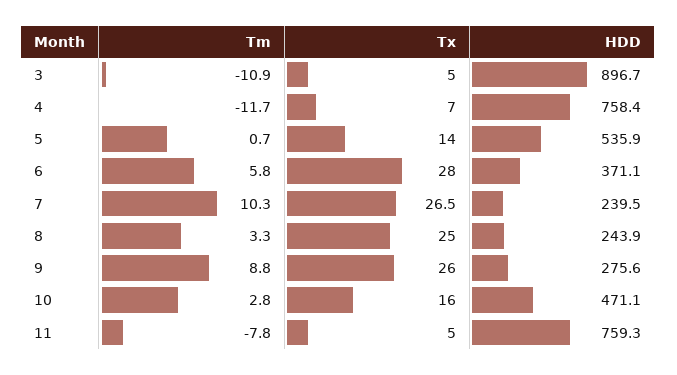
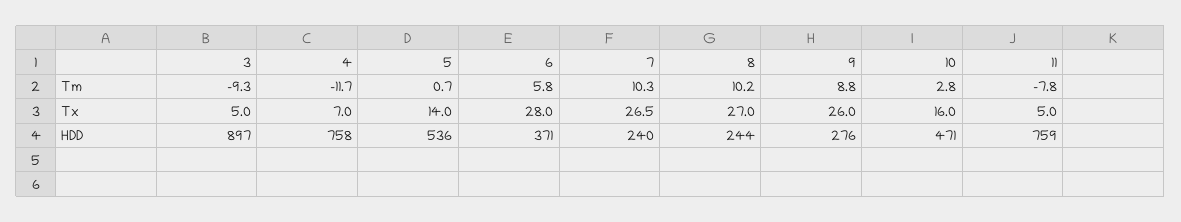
  {
    "Tm": {
-     "3": -10.9,
+     "3": -9.3,
      "4": -11.7,
      "5": 0.7,
      "6": 5.8,
      "7": 10.3,
-     "8": 3.3,
+     "8": 10.2,
      "9": 8.8,
      "10": 2.8,
      "11": -7.8
    },
    "Tx": {
      "3": 5,
      "4": 7,
      "5": 14,
      "6": 28,
      "7": 26.5,
-     "8": 25,
+     "8": 27,
      "9": 26,
      "10": 16,
      "11": 5
    },
    "HDD": {
      "3": 896.7,
      "4": 758.4,
      "5": 535.9,
      "6": 371.1,
      "7": 239.5,
      "8": 243.9,
      "9": 275.6,
      "10": 471.1,
      "11": 759.3
    }
  }

